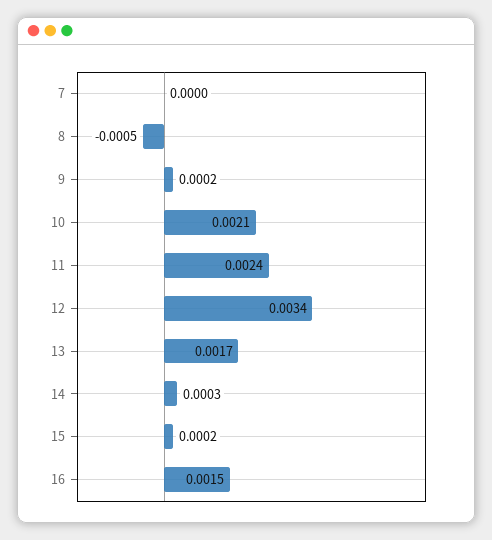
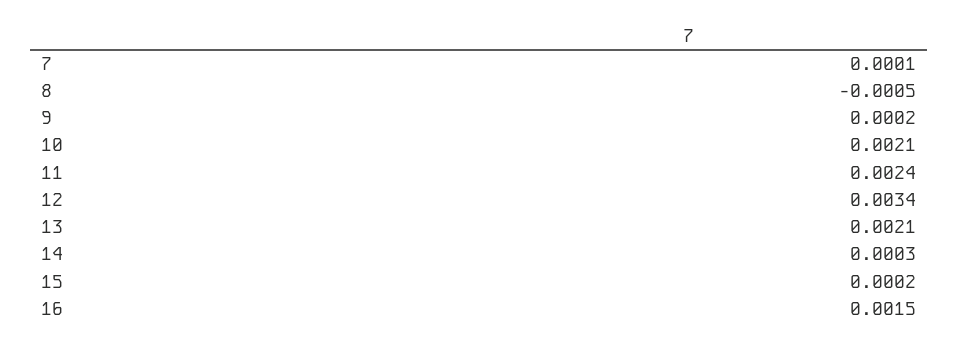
  {
-   "7": 0,
+   "7": 0.0001,
    "8": -0.0005,
    "9": 0.0002,
    "10": 0.0021,
    "11": 0.0024,
    "12": 0.0034,
-   "13": 0.0017,
+   "13": 0.0021,
    "14": 0.0003,
    "15": 0.0002,
    "16": 0.0015
  }

